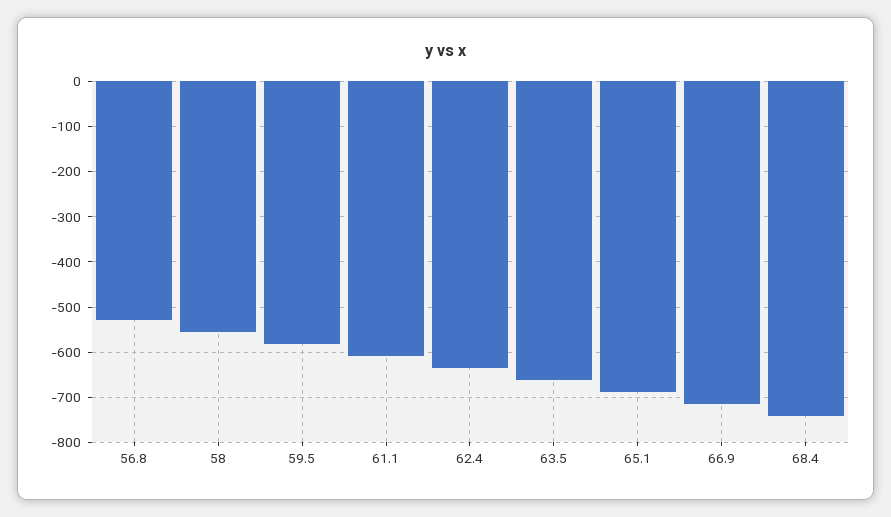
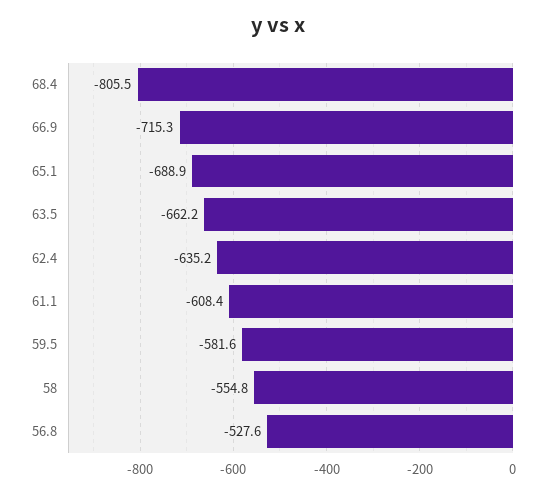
  {
    "56.8": -527.6,
    "58": -554.8,
    "59.5": -581.6,
    "61.1": -608.4,
    "62.4": -635.2,
    "63.5": -662.2,
    "65.1": -688.9,
    "66.9": -715.3,
-   "68.4": -740
+   "68.4": -805.5
  }

